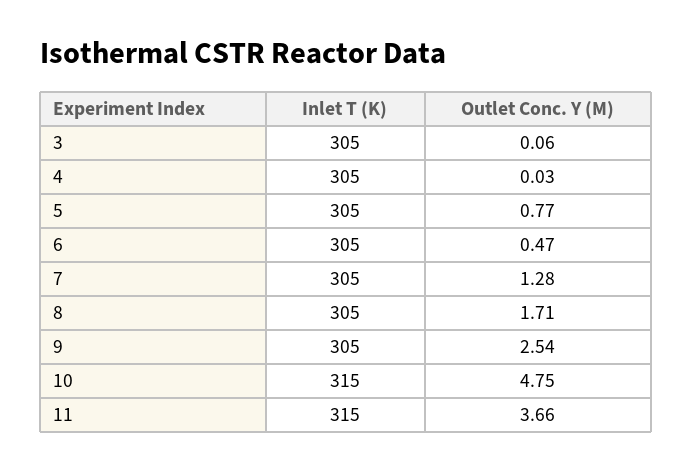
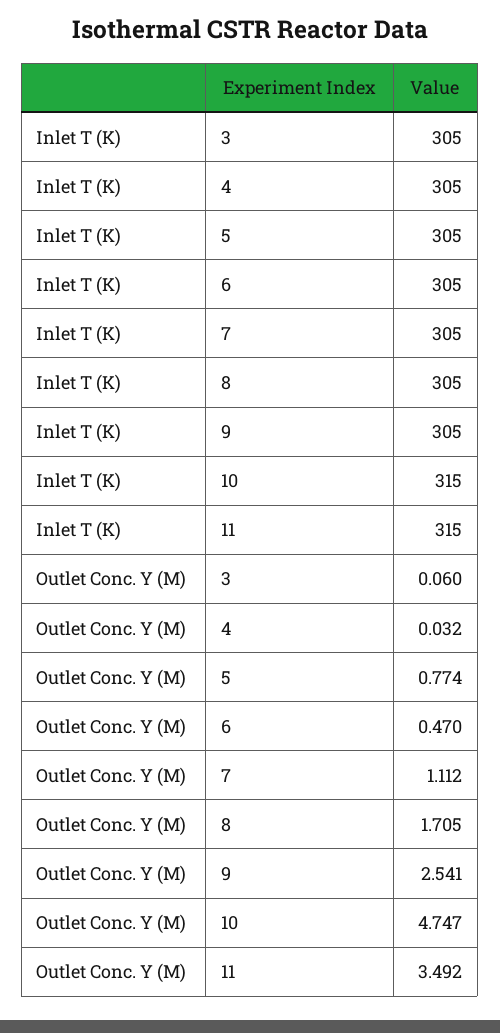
  {
    "Inlet T (K)": {
      "3": 305,
      "4": 305,
      "5": 305,
      "6": 305,
      "7": 305,
      "8": 305,
      "9": 305,
      "10": 315,
      "11": 315
    },
    "Outlet Conc. Y (M)": {
      "3": 0.06,
      "4": 0.032,
      "5": 0.774,
      "6": 0.47,
-     "7": 1.28,
+     "7": 1.112,
      "8": 1.705,
      "9": 2.541,
      "10": 4.747,
-     "11": 3.66
+     "11": 3.492
    }
  }

